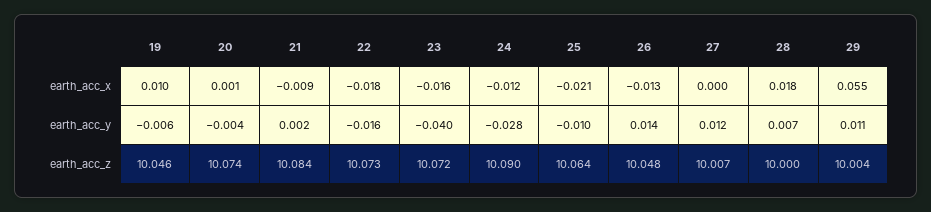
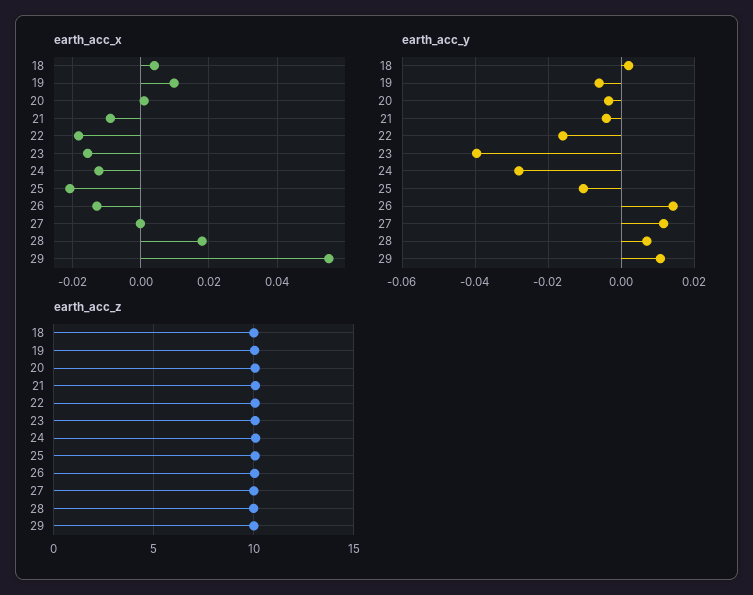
  {
    "earth_acc_x": {
      "19": 0.01,
      "20": 0.001,
      "21": -0.009,
      "22": -0.018,
      "23": -0.016,
      "24": -0.012,
      "25": -0.021,
      "26": -0.013,
      "27": 0,
      "28": 0.018,
-     "29": 0.055
+     "29": 0.055,
+     "18": 0.004
    },
    "earth_acc_y": {
      "19": -0.006,
      "20": -0.004,
-     "21": 0.002,
+     "21": -0.004,
      "22": -0.016,
      "23": -0.04,
      "24": -0.028,
      "25": -0.01,
      "26": 0.014,
      "27": 0.012,
      "28": 0.007,
-     "29": 0.011
+     "29": 0.011,
+     "18": 0.002
    },
    "earth_acc_z": {
      "19": 10.046,
      "20": 10.074,
      "21": 10.084,
      "22": 10.073,
      "23": 10.072,
      "24": 10.09,
      "25": 10.064,
      "26": 10.048,
      "27": 10.007,
      "28": 10,
-     "29": 10.004
+     "29": 10.004,
+     "18": 10
    }
  }

